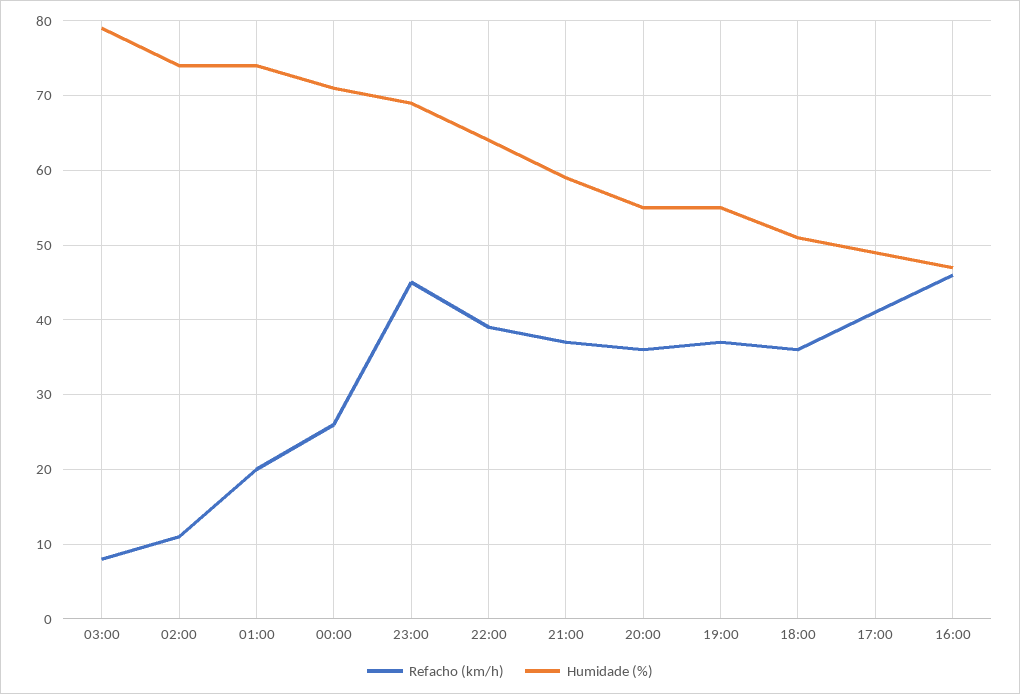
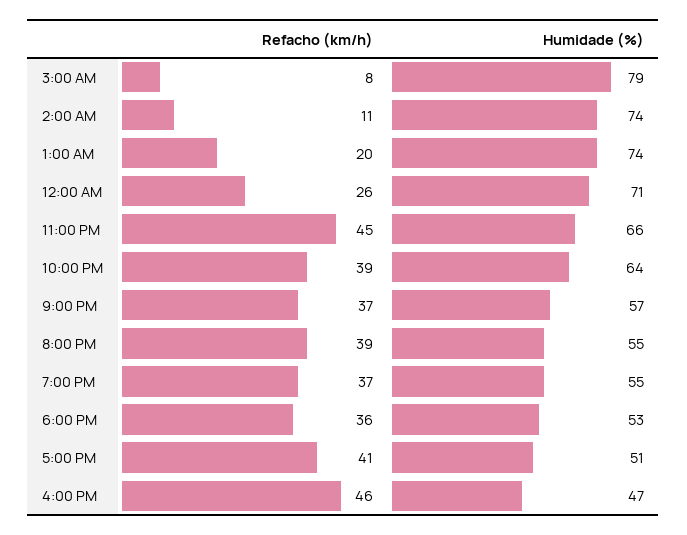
  {
    "Refacho (km/h)": {
      "03:00": 8,
      "02:00": 11,
      "01:00": 20,
      "00:00": 26,
      "23:00": 45,
      "22:00": 39,
      "21:00": 37,
-     "20:00": 36,
+     "20:00": 39,
      "19:00": 37,
      "18:00": 36,
      "17:00": 41,
      "16:00": 46
    },
    "Humidade (%)": {
      "03:00": 79,
      "02:00": 74,
      "01:00": 74,
      "00:00": 71,
-     "23:00": 69,
+     "23:00": 66,
      "22:00": 64,
-     "21:00": 59,
+     "21:00": 57,
      "20:00": 55,
      "19:00": 55,
-     "18:00": 51,
+     "18:00": 53,
-     "17:00": 49,
+     "17:00": 51,
      "16:00": 47
    }
  }

